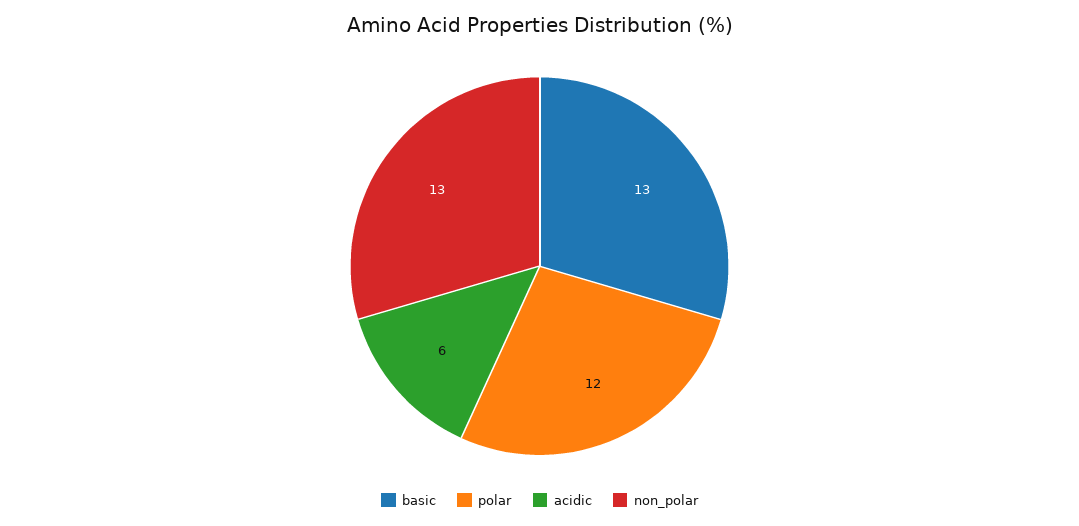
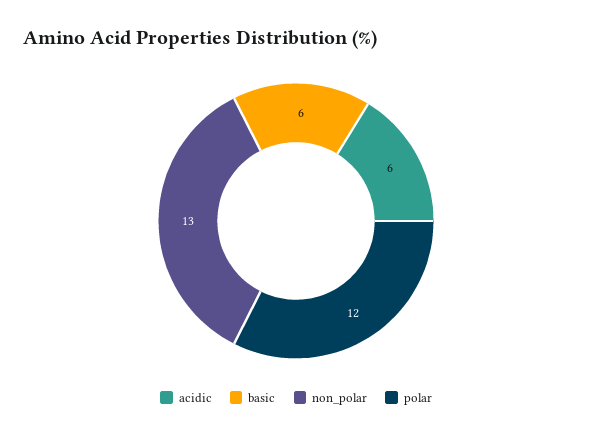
  {
-   "basic": 13,
+   "basic": 6,
    "polar": 12,
    "acidic": 6,
    "non_polar": 13
  }

